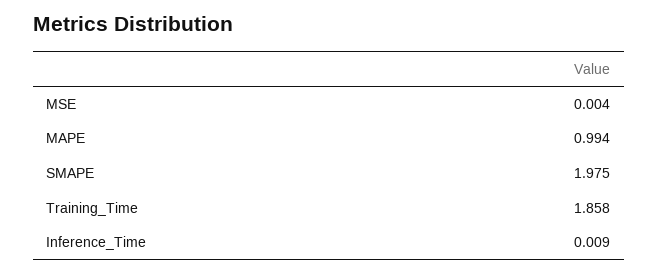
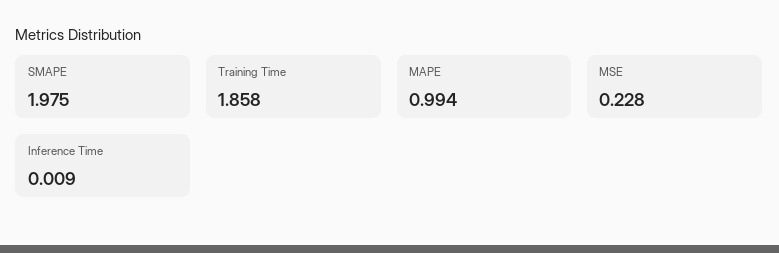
  {
-   "MSE": 0.004,
+   "MSE": 0.228,
    "MAPE": 0.994,
    "SMAPE": 1.975,
    "Training_Time": 1.858,
    "Inference_Time": 0.009
  }

